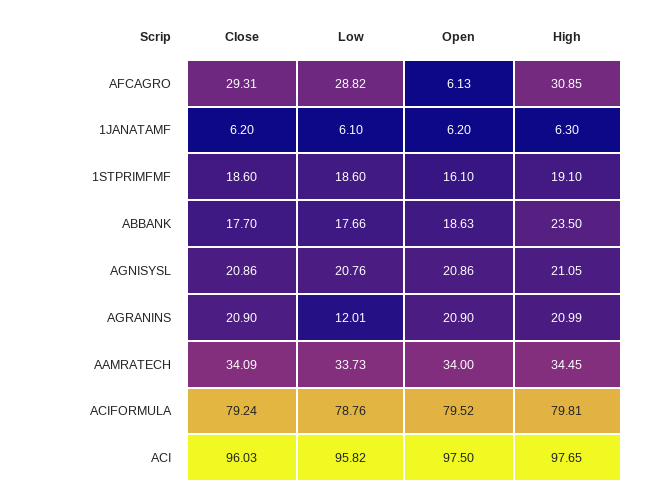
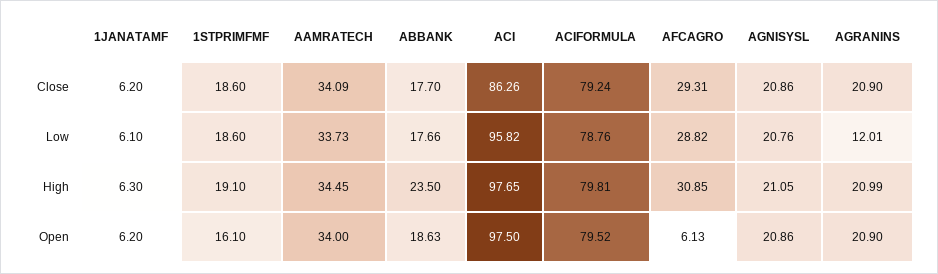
  {
    "Close": {
      "AFCAGRO": 29.31,
      "1JANATAMF": 6.2,
      "1STPRIMFMF": 18.6,
      "ABBANK": 17.7,
      "AGNISYSL": 20.86,
      "AGRANINS": 20.9,
      "AAMRATECH": 34.09,
      "ACIFORMULA": 79.24,
-     "ACI": 96.03
+     "ACI": 86.26
    },
    "Low": {
      "AFCAGRO": 28.82,
      "1JANATAMF": 6.1,
      "1STPRIMFMF": 18.6,
      "ABBANK": 17.66,
      "AGNISYSL": 20.76,
      "AGRANINS": 12.01,
      "AAMRATECH": 33.73,
      "ACIFORMULA": 78.76,
      "ACI": 95.82
    },
    "Open": {
      "AFCAGRO": 6.13,
      "1JANATAMF": 6.2,
      "1STPRIMFMF": 16.1,
      "ABBANK": 18.63,
      "AGNISYSL": 20.86,
      "AGRANINS": 20.9,
      "AAMRATECH": 34,
      "ACIFORMULA": 79.52,
      "ACI": 97.5
    },
    "High": {
      "AFCAGRO": 30.85,
      "1JANATAMF": 6.3,
      "1STPRIMFMF": 19.1,
      "ABBANK": 23.5,
      "AGNISYSL": 21.05,
      "AGRANINS": 20.99,
      "AAMRATECH": 34.45,
      "ACIFORMULA": 79.81,
      "ACI": 97.65
    }
  }

